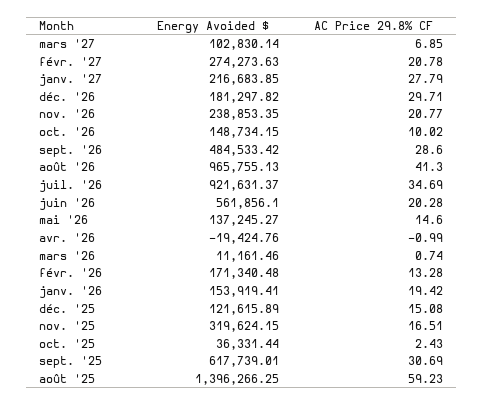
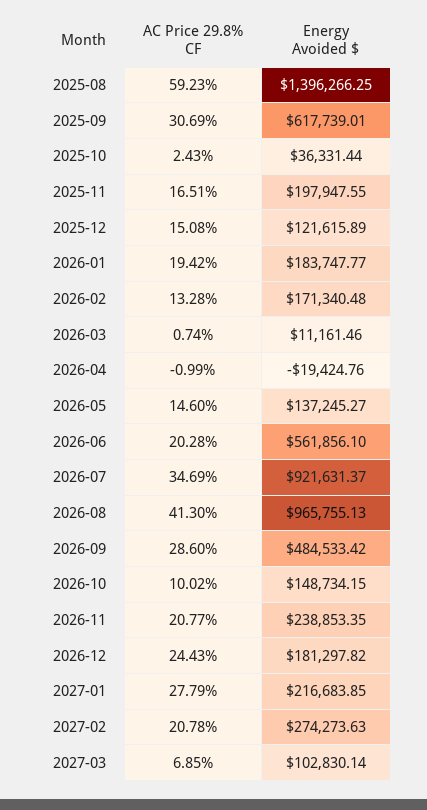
  {
    "Energy Avoided $": {
      "mars '27": 102830.14,
      "févr. '27": 274273.63,
      "janv. '27": 216683.85,
      "déc. '26": 181297.82,
      "nov. '26": 238853.35,
      "oct. '26": 148734.15,
      "sept. '26": 484533.42,
      "août '26": 965755.13,
      "juil. '26": 921631.37,
      "juin '26": 561856.1,
      "mai '26": 137245.27,
      "avr. '26": -19424.76,
      "mars '26": 11161.46,
      "févr. '26": 171340.48,
-     "janv. '26": 153919.41,
+     "janv. '26": 183747.77,
      "déc. '25": 121615.89,
-     "nov. '25": 319624.15,
+     "nov. '25": 197947.55,
      "oct. '25": 36331.44,
      "sept. '25": 617739.01,
      "août '25": 1396266.25
    },
    "AC Price 29.8% CF": {
      "mars '27": 6.85,
      "févr. '27": 20.78,
      "janv. '27": 27.79,
-     "déc. '26": 29.71,
+     "déc. '26": 24.43,
      "nov. '26": 20.77,
      "oct. '26": 10.02,
      "sept. '26": 28.6,
      "août '26": 41.3,
      "juil. '26": 34.69,
      "juin '26": 20.28,
      "mai '26": 14.6,
      "avr. '26": -0.99,
      "mars '26": 0.74,
      "févr. '26": 13.28,
      "janv. '26": 19.42,
      "déc. '25": 15.08,
      "nov. '25": 16.51,
      "oct. '25": 2.43,
      "sept. '25": 30.69,
      "août '25": 59.23
    }
  }

